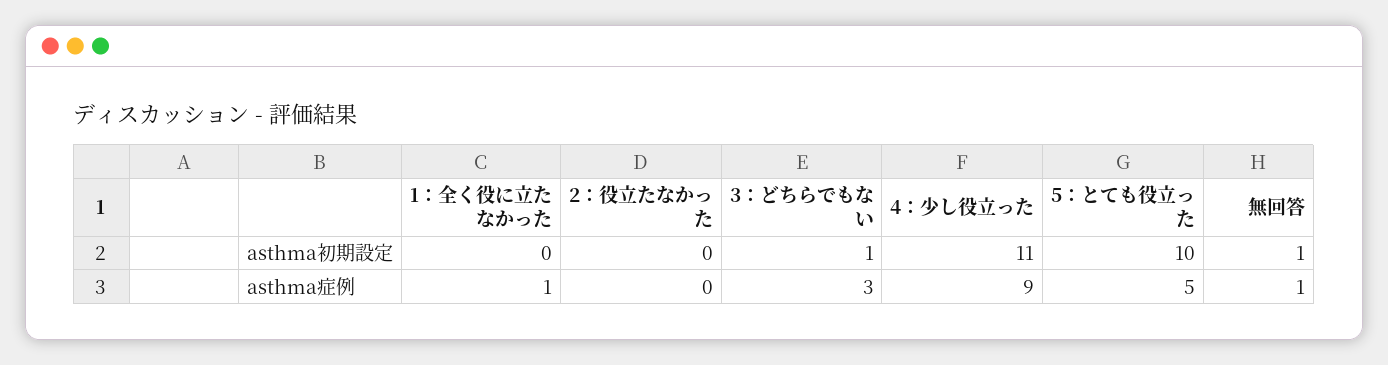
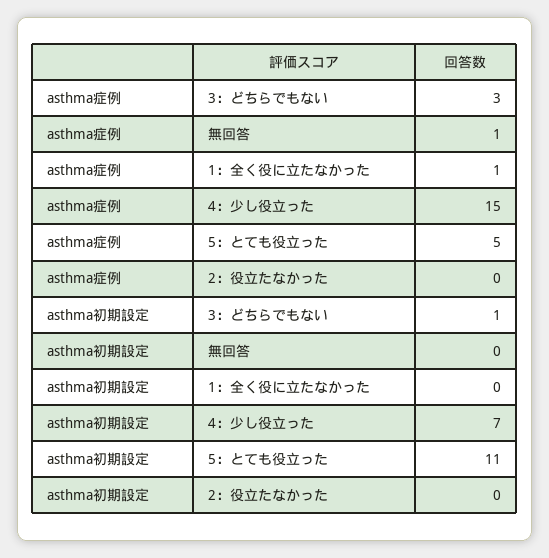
  {
    "1：全く役に立たなかった": {
      "asthma初期設定": 0,
      "asthma症例": 1
    },
    "2：役立たなかった": {
      "asthma初期設定": 0,
      "asthma症例": 0
    },
    "3：どちらでもない": {
      "asthma初期設定": 1,
      "asthma症例": 3
    },
    "4：少し役立った": {
-     "asthma初期設定": 11,
+     "asthma初期設定": 7,
-     "asthma症例": 9
+     "asthma症例": 15
    },
    "5：とても役立った": {
-     "asthma初期設定": 10,
+     "asthma初期設定": 11,
      "asthma症例": 5
    },
    "無回答": {
-     "asthma初期設定": 1,
+     "asthma初期設定": 0,
      "asthma症例": 1
    }
  }

